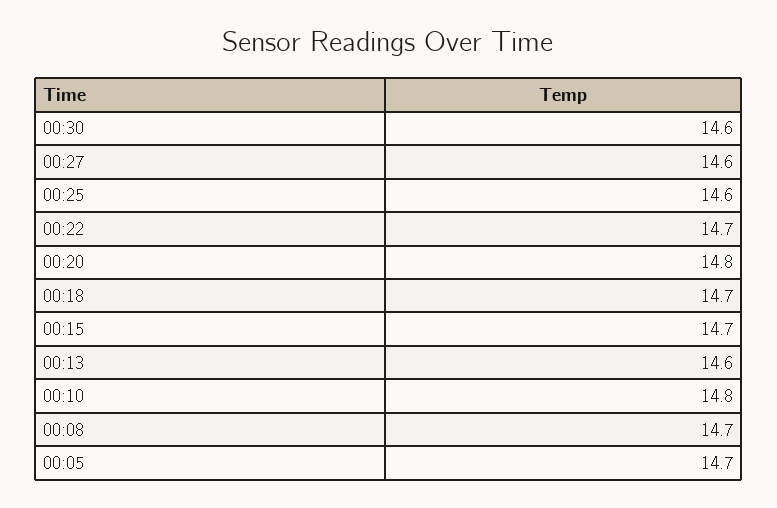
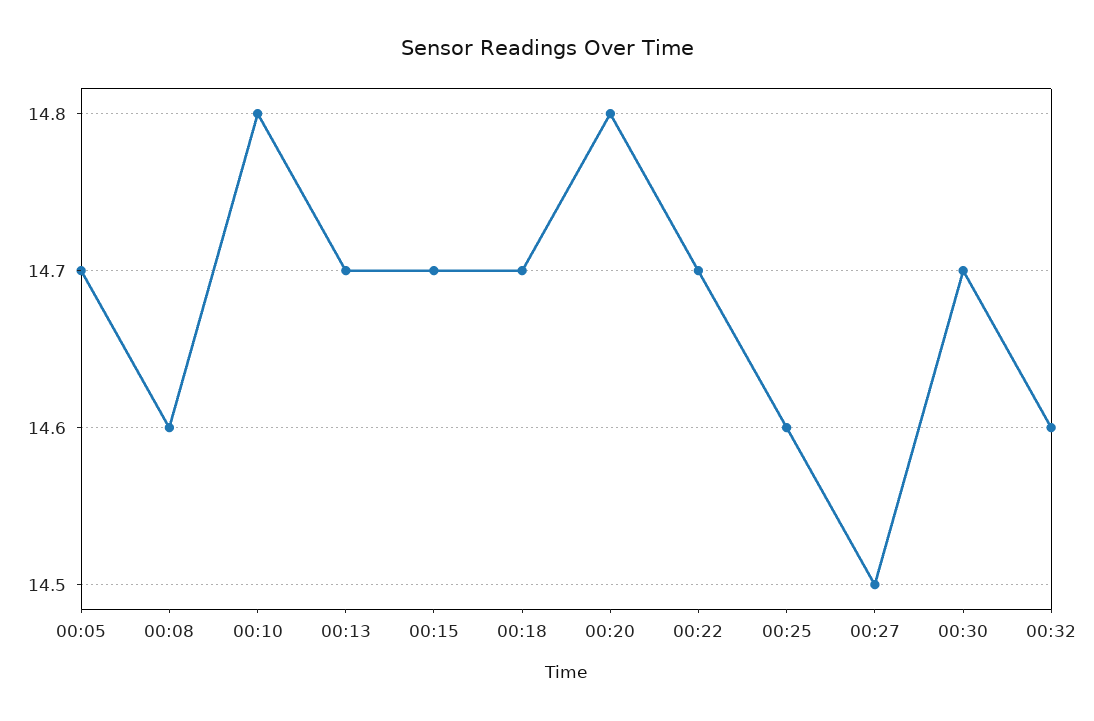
  {
-   "00:30": 14.6,
+   "00:30": 14.7,
-   "00:27": 14.6,
+   "00:27": 14.5,
    "00:25": 14.6,
    "00:22": 14.7,
    "00:20": 14.8,
    "00:18": 14.7,
    "00:15": 14.7,
-   "00:13": 14.6,
+   "00:13": 14.7,
    "00:10": 14.8,
-   "00:08": 14.7,
+   "00:08": 14.6,
-   "00:05": 14.7
+   "00:05": 14.7,
+   "00:32": 14.6
  }

